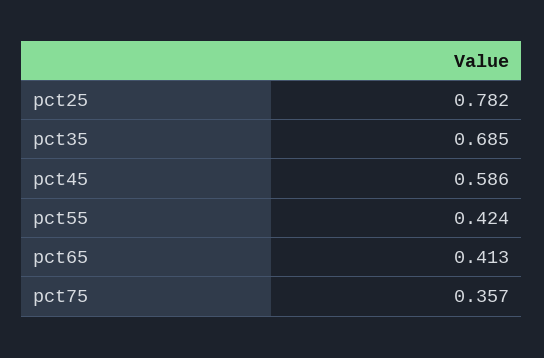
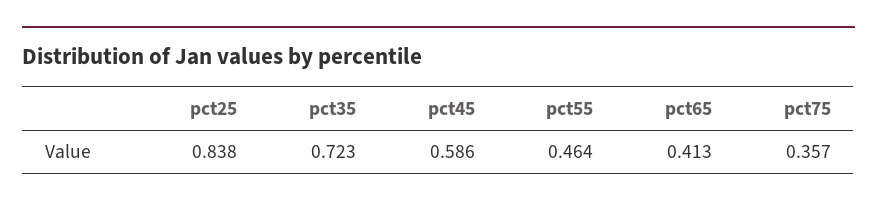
  {
-   "pct25": 0.782,
+   "pct25": 0.838,
-   "pct35": 0.685,
+   "pct35": 0.723,
    "pct45": 0.586,
-   "pct55": 0.424,
+   "pct55": 0.464,
    "pct65": 0.413,
    "pct75": 0.357
  }

